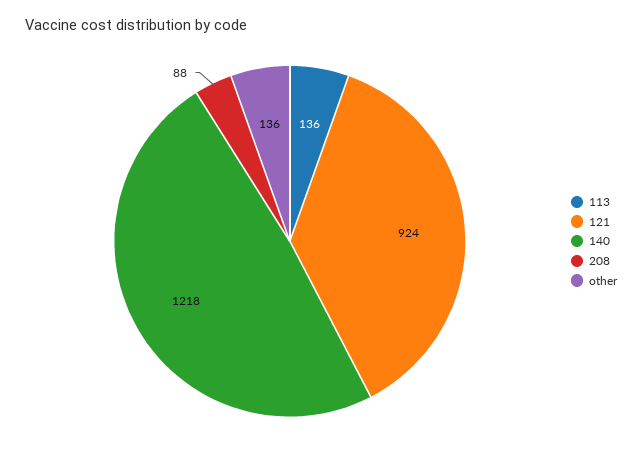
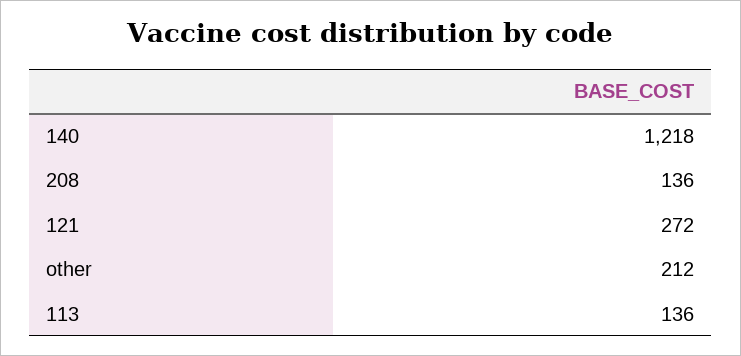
  {
    "113": 136,
-   "121": 924,
+   "121": 272,
    "140": 1218,
-   "208": 88,
+   "208": 136,
-   "other": 136
+   "other": 212
  }

